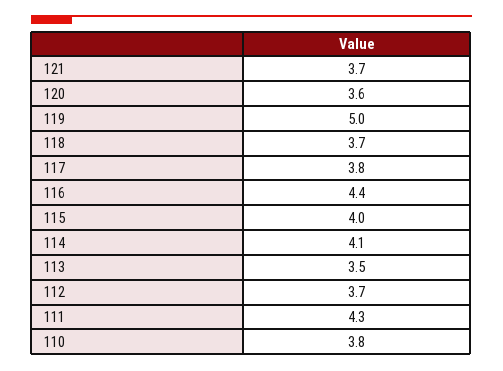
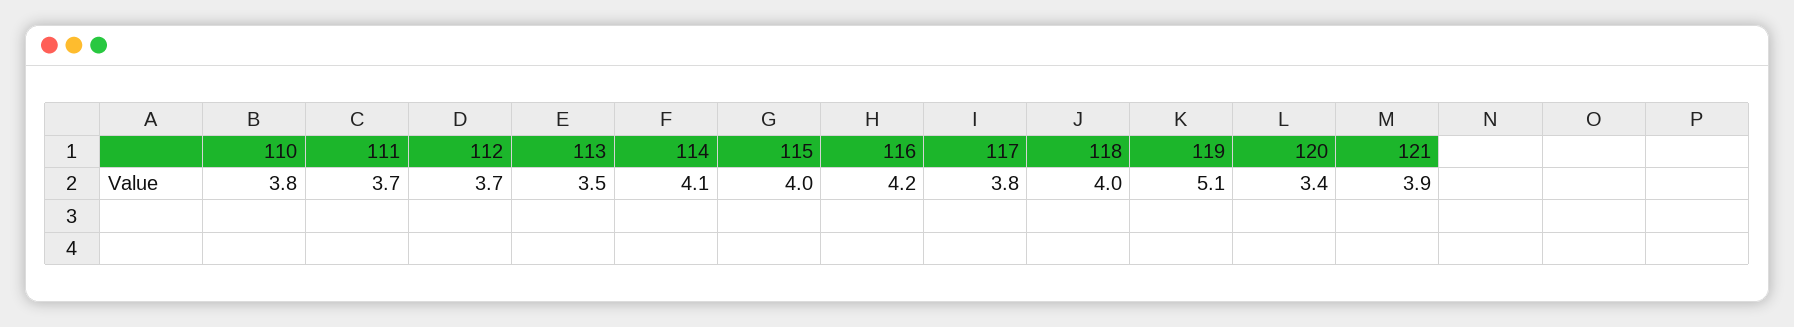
  {
-   "121": 3.7,
+   "121": 3.9,
-   "120": 3.6,
+   "120": 3.4,
-   "119": 5,
+   "119": 5.1,
-   "118": 3.7,
+   "118": 4,
    "117": 3.8,
-   "116": 4.4,
+   "116": 4.2,
    "115": 4,
    "114": 4.1,
    "113": 3.5,
    "112": 3.7,
-   "111": 4.3,
+   "111": 3.7,
    "110": 3.8
  }

